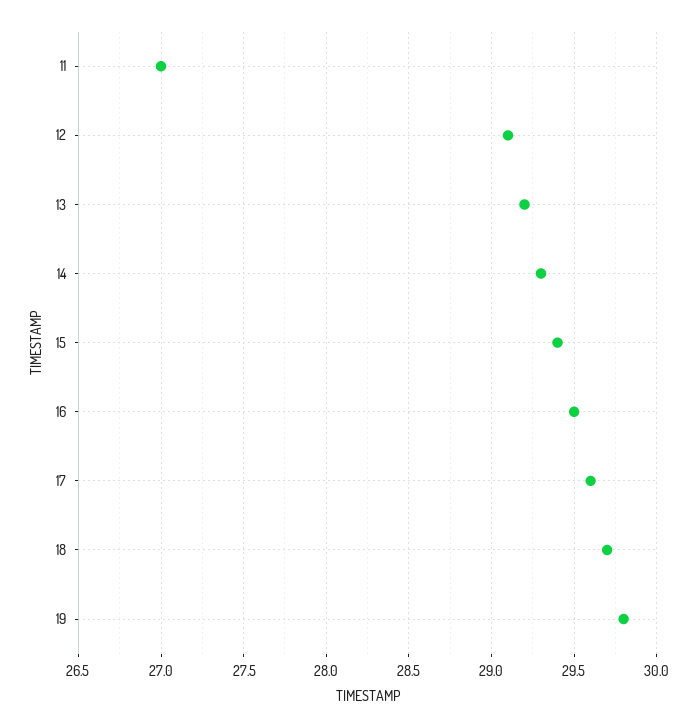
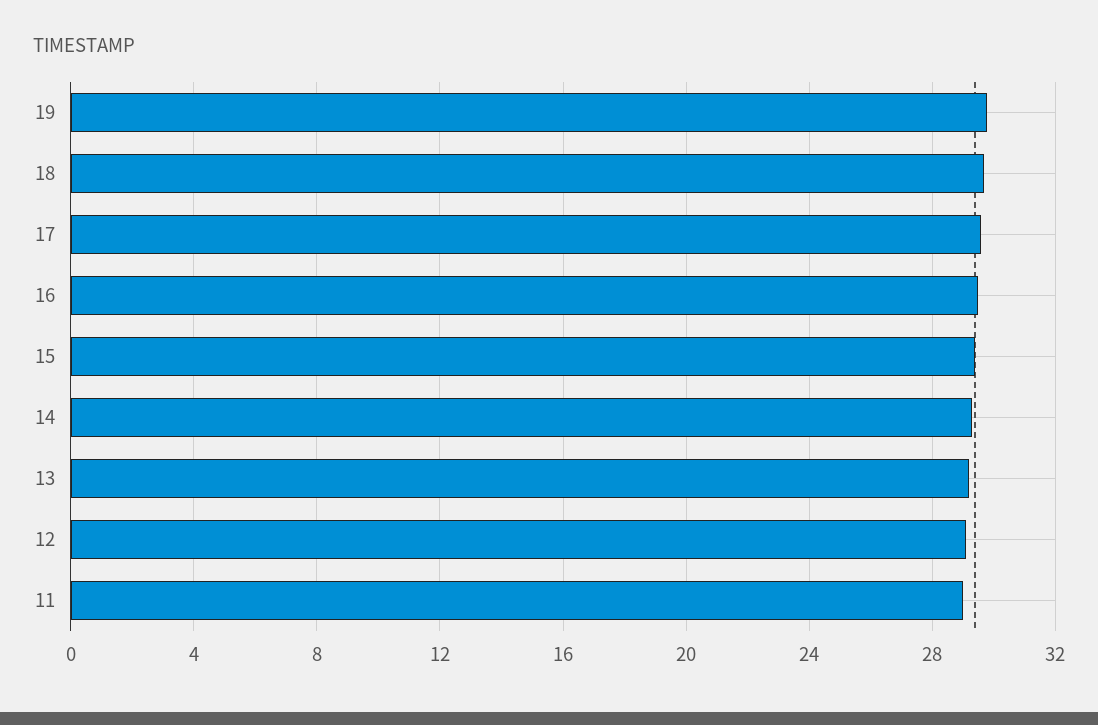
  {
-   "11": 27,
+   "11": 29,
    "12": 29.1,
    "13": 29.2,
    "14": 29.3,
    "15": 29.4,
    "16": 29.5,
    "17": 29.6,
    "18": 29.7,
    "19": 29.8
  }

